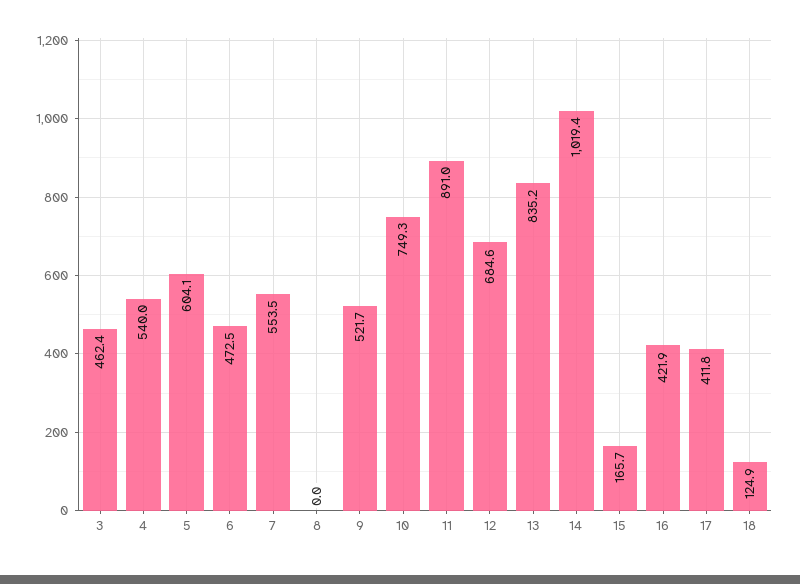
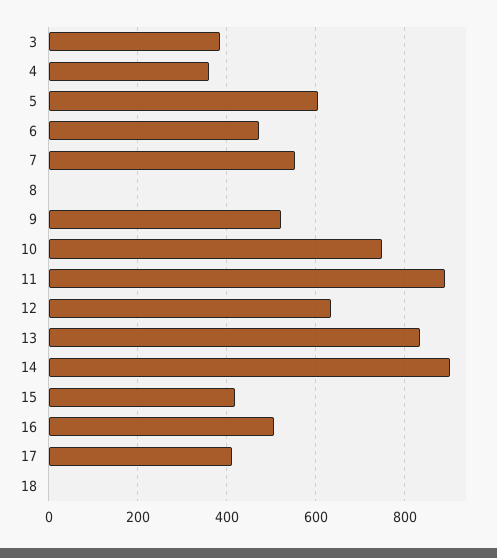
  {
-   "3": 462.4,
+   "3": 380,
-   "4": 540,
+   "4": 360,
    "5": 604.1,
    "6": 472.5,
    "7": 553.5,
    "8": 0,
    "9": 521.7,
    "10": 749.3,
    "11": 891,
-   "12": 684.6,
+   "12": 640,
    "13": 835.2,
-   "14": 1019.4,
+   "14": 900,
-   "15": 165.7,
+   "15": 420,
-   "16": 421.9,
+   "16": 500,
    "17": 411.8,
-   "18": 124.9
+   "18": 0
  }

